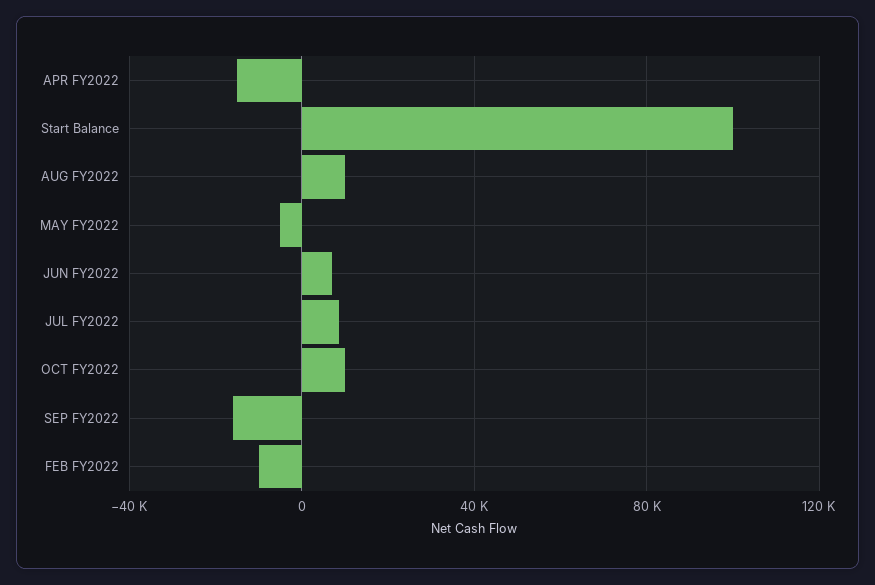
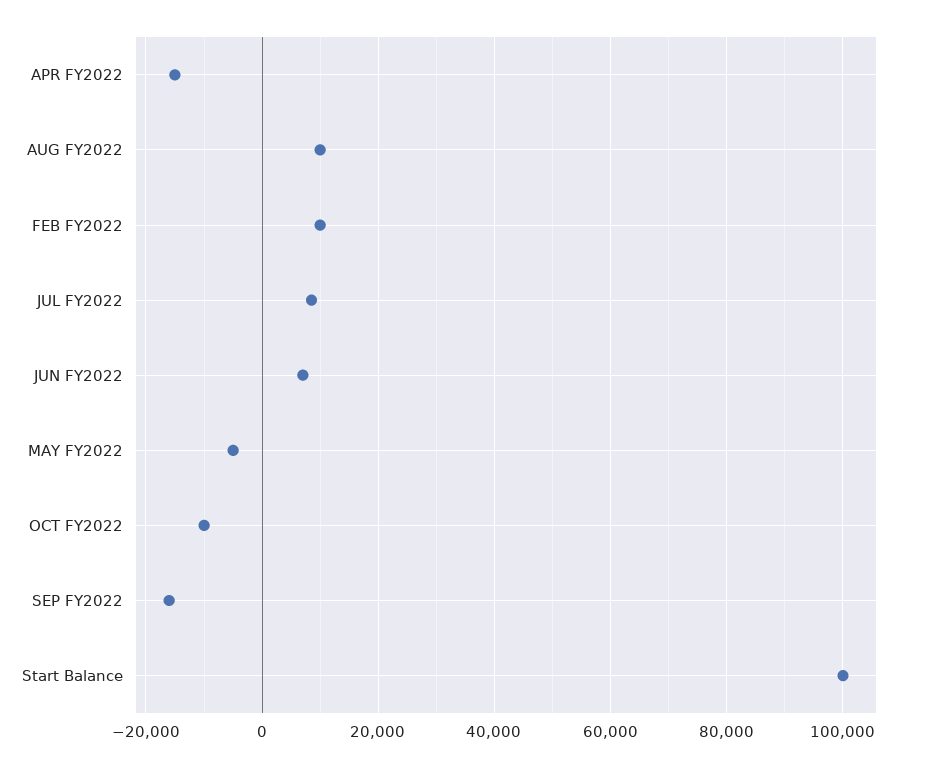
  {
    "APR FY2022": -16000,
    "Start Balance": 100000,
    "AUG FY2022": 10000,
    "MAY FY2022": -6000,
    "JUN FY2022": 8000,
    "JUL FY2022": 8000,
-   "OCT FY2022": 10000,
+   "OCT FY2022": -10000,
    "SEP FY2022": -16000,
-   "FEB FY2022": -10000
+   "FEB FY2022": 10000
  }

